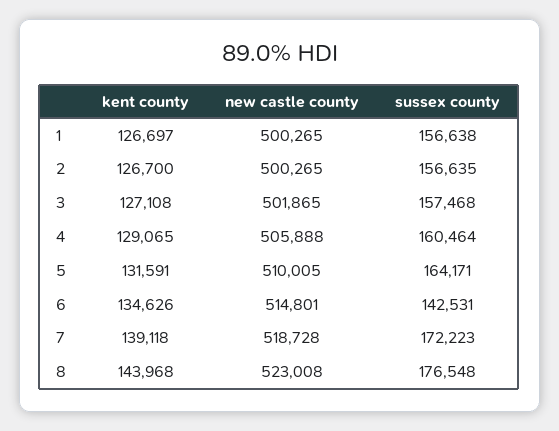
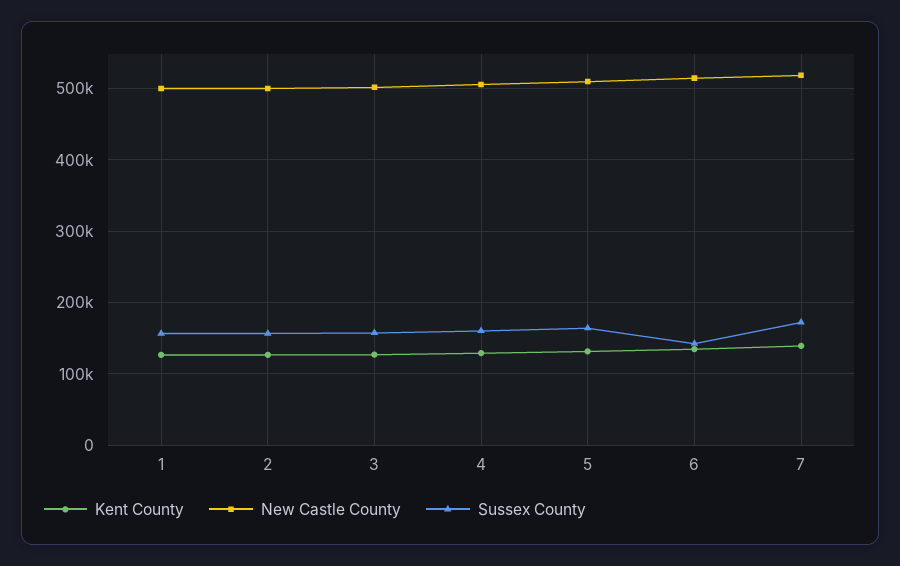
  {
    "kent county": {
      "1": 126697,
      "2": 126700,
      "3": 127108,
      "4": 129065,
      "5": 131591,
      "6": 134626,
-     "7": 139118,
+     "7": 139118
-     "8": 143968
    },
    "new castle county": {
      "1": 500265,
      "2": 500265,
      "3": 501865,
      "4": 505888,
      "5": 510005,
      "6": 514801,
-     "7": 518728,
+     "7": 518728
-     "8": 523008
    },
    "sussex county": {
      "1": 156638,
      "2": 156635,
      "3": 157468,
      "4": 160464,
      "5": 164171,
      "6": 142531,
-     "7": 172223,
+     "7": 172223
-     "8": 176548
    }
  }

